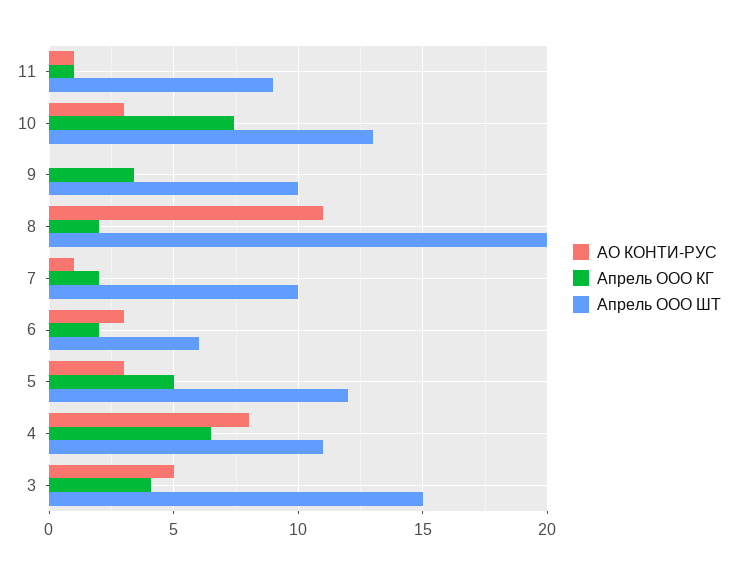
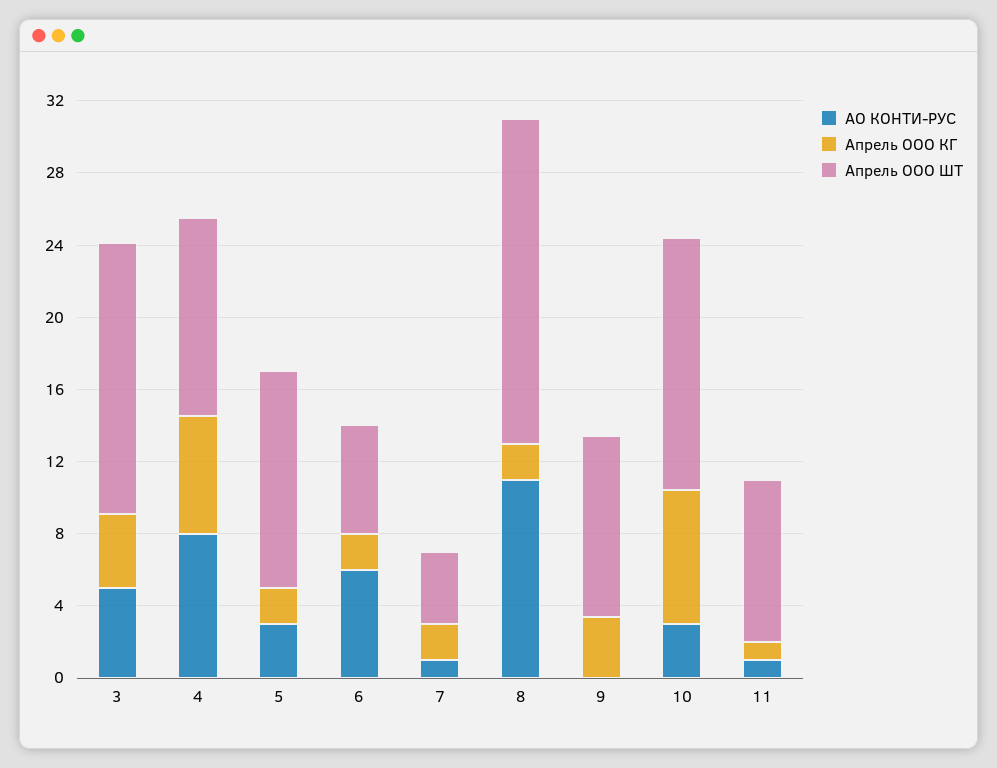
  {
    "АО КОНТИ-РУС": {
      "11": 1,
      "10": 3,
      "9": 0,
      "8": 11,
      "7": 1,
-     "6": 3,
+     "6": 6,
      "5": 3,
      "4": 8,
      "3": 5
    },
    "Апрель ООО КГ": {
      "11": 1,
      "10": 7.5,
      "9": 3.5,
      "8": 2,
      "7": 2,
      "6": 2,
-     "5": 5,
+     "5": 2,
      "4": 6.5,
      "3": 4
    },
    "Апрель ООО ШТ": {
      "11": 9,
-     "10": 13,
+     "10": 14,
      "9": 10,
-     "8": 20,
+     "8": 18,
-     "7": 10,
+     "7": 4,
      "6": 6,
      "5": 12,
      "4": 11,
      "3": 15
    }
  }

